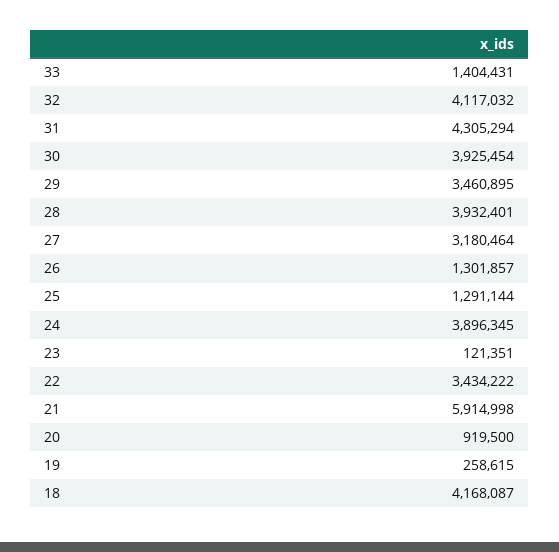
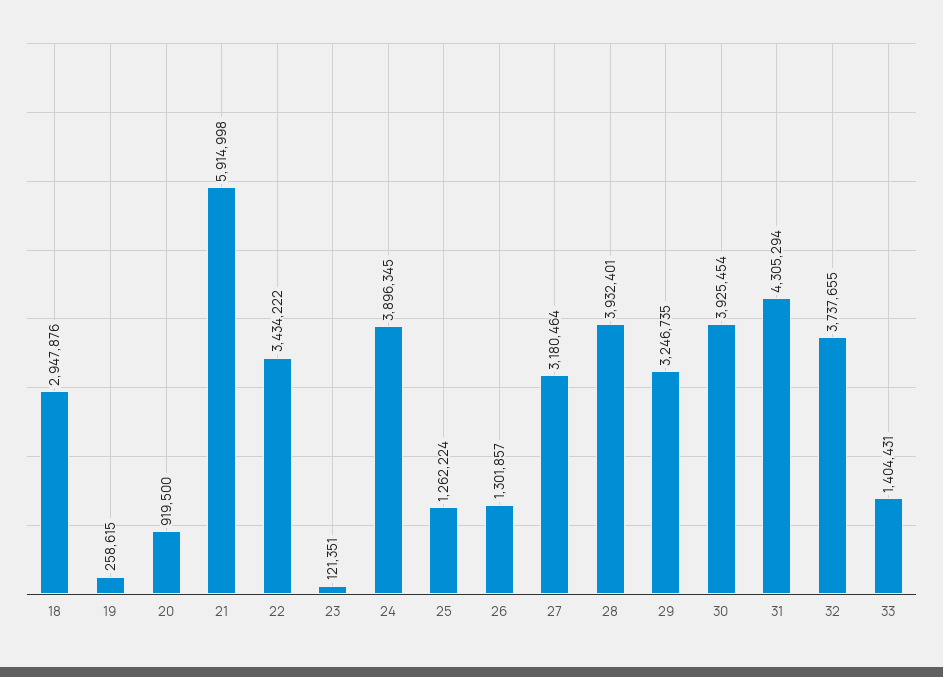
  {
    "33": 1404431,
-   "32": 4117032,
+   "32": 3737655,
    "31": 4305294,
    "30": 3925454,
-   "29": 3460895,
+   "29": 3246735,
    "28": 3932401,
    "27": 3180464,
    "26": 1301857,
-   "25": 1291144,
+   "25": 1262224,
    "24": 3896345,
    "23": 121351,
    "22": 3434222,
    "21": 5914998,
    "20": 919500,
    "19": 258615,
-   "18": 4168087
+   "18": 2947876
  }

